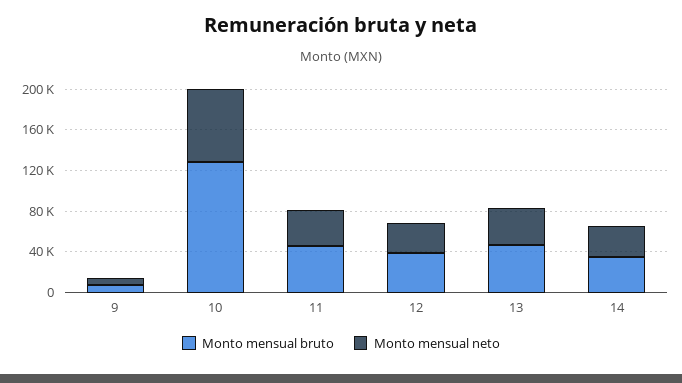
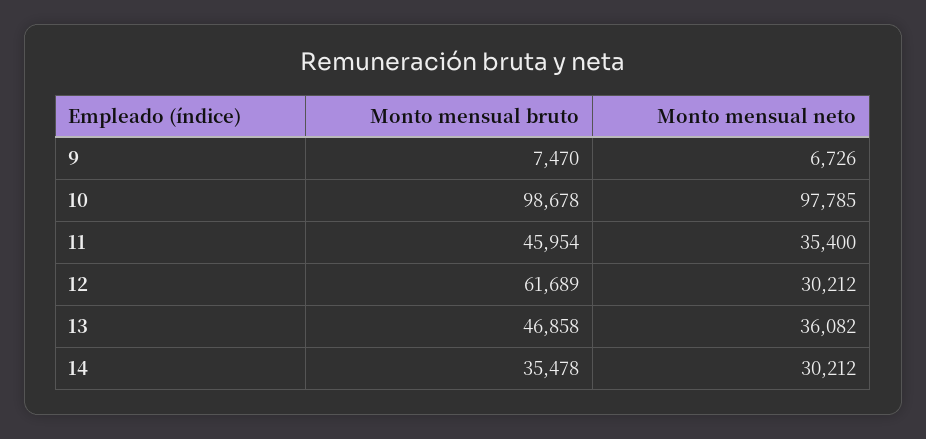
  {
    "Monto mensual bruto": {
      "9": 7470,
-     "10": 130000,
+     "10": 98678,
      "11": 45954,
-     "12": 40000,
+     "12": 61689,
      "13": 46858,
      "14": 35478
    },
    "Monto mensual neto": {
      "9": 6726,
-     "10": 70000,
+     "10": 97785,
      "11": 35400,
      "12": 30212,
      "13": 36082,
      "14": 30212
    }
  }

